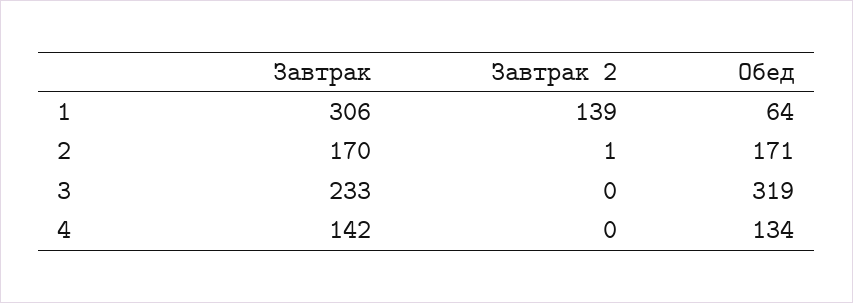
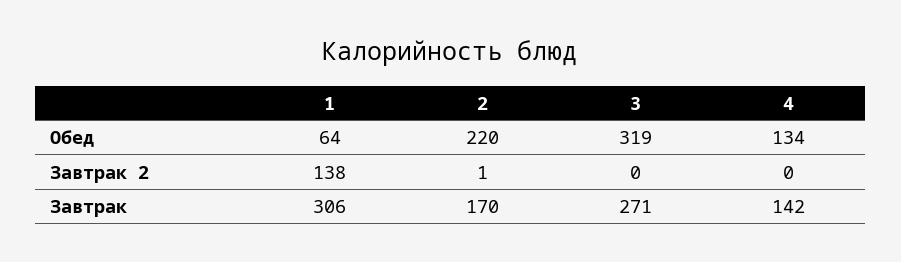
  {
    "Завтрак": {
      "1": 306,
      "2": 170,
-     "3": 233,
+     "3": 271,
      "4": 142
    },
    "Завтрак 2": {
-     "1": 139,
+     "1": 138,
      "2": 1,
      "3": 0,
      "4": 0
    },
    "Обед": {
      "1": 64,
-     "2": 171,
+     "2": 220,
      "3": 319,
      "4": 134
    }
  }

